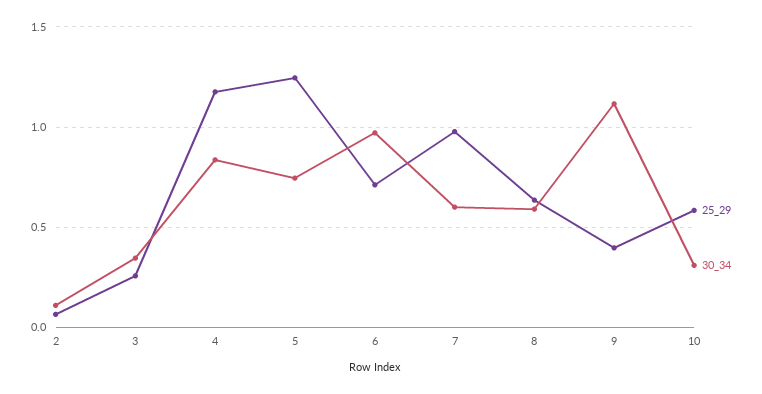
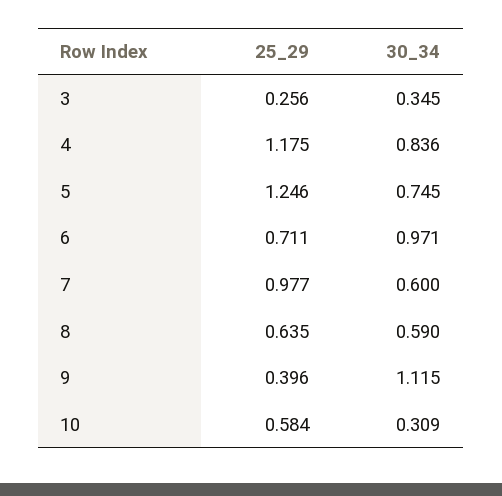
  {
    "25_29": {
-     "2": 0.05,
      "3": 0.256,
      "4": 1.175,
      "5": 1.246,
      "6": 0.711,
      "7": 0.977,
      "8": 0.635,
      "9": 0.396,
      "10": 0.584
    },
    "30_34": {
-     "2": 0.1,
      "3": 0.345,
      "4": 0.836,
      "5": 0.745,
      "6": 0.971,
      "7": 0.6,
      "8": 0.59,
      "9": 1.115,
      "10": 0.309
    }
  }

